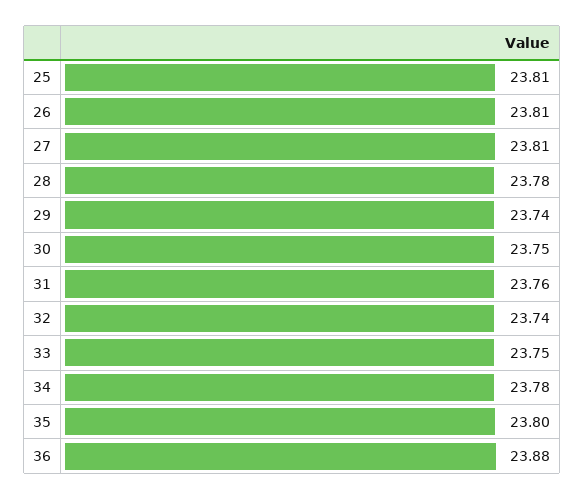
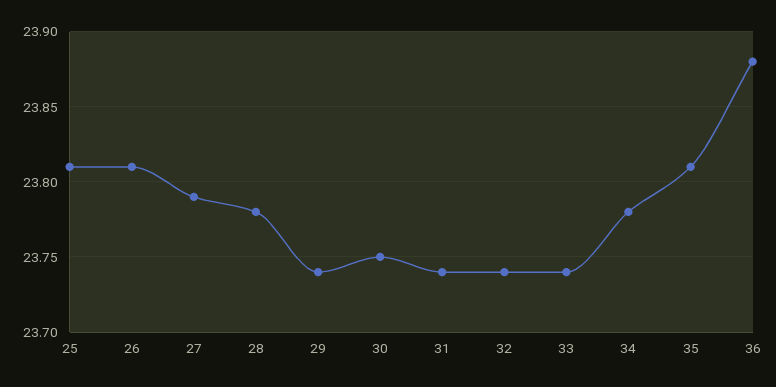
  {
    "25": 23.81,
    "26": 23.81,
-   "27": 23.81,
+   "27": 23.79,
    "28": 23.78,
    "29": 23.74,
    "30": 23.75,
-   "31": 23.76,
+   "31": 23.74,
    "32": 23.74,
-   "33": 23.75,
+   "33": 23.74,
    "34": 23.78,
-   "35": 23.8,
+   "35": 23.81,
    "36": 23.88
  }

